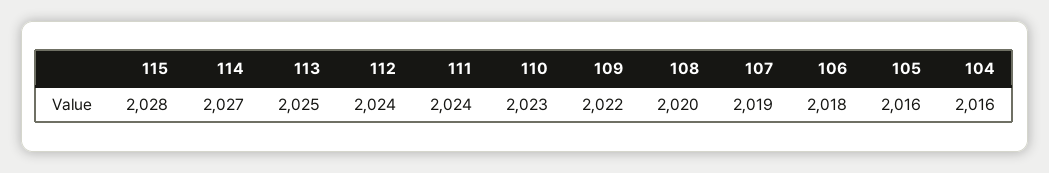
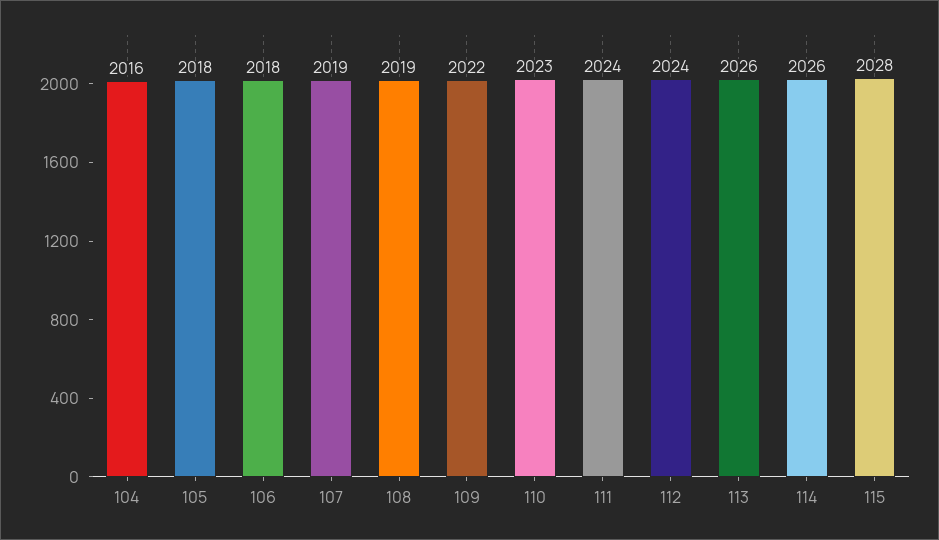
  {
    "115": 2028,
-   "114": 2027,
+   "114": 2026,
-   "113": 2025,
+   "113": 2026,
    "112": 2024,
    "111": 2024,
    "110": 2023,
    "109": 2022,
-   "108": 2020,
+   "108": 2019,
    "107": 2019,
    "106": 2018,
-   "105": 2016,
+   "105": 2018,
    "104": 2016
  }

